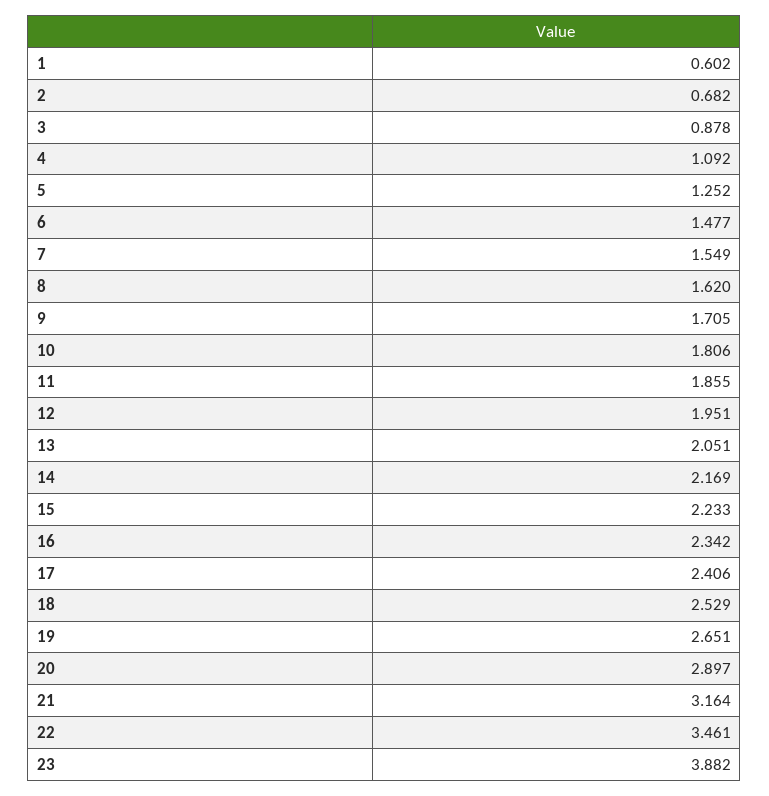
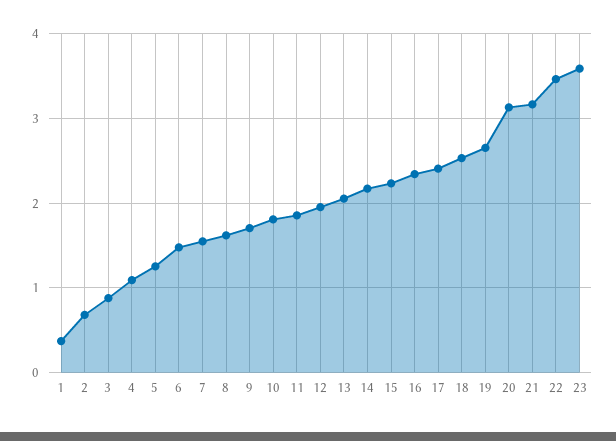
  {
-   "1": 0.602,
+   "1": 0.4,
    "2": 0.682,
    "3": 0.878,
    "4": 1.092,
    "5": 1.252,
    "6": 1.477,
    "7": 1.549,
    "8": 1.62,
    "9": 1.705,
    "10": 1.806,
    "11": 1.855,
    "12": 1.951,
    "13": 2.051,
    "14": 2.169,
    "15": 2.233,
    "16": 2.342,
    "17": 2.406,
    "18": 2.529,
    "19": 2.651,
-   "20": 2.897,
+   "20": 3.1,
    "21": 3.164,
    "22": 3.461,
-   "23": 3.882
+   "23": 3.6
  }

